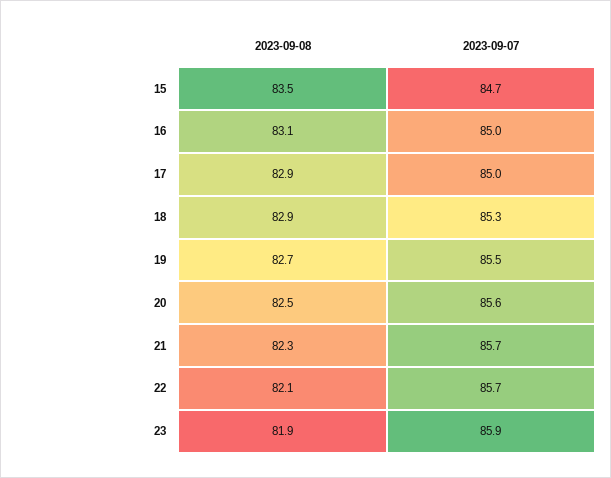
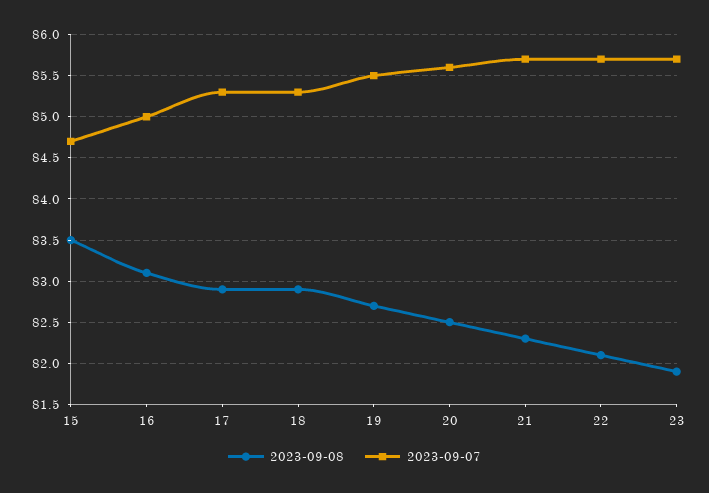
  {
    "2023-09-08": {
      "15": 83.5,
      "16": 83.1,
      "17": 82.9,
      "18": 82.9,
      "19": 82.7,
      "20": 82.5,
      "21": 82.3,
      "22": 82.1,
      "23": 81.9
    },
    "2023-09-07": {
      "15": 84.7,
      "16": 85,
-     "17": 85,
+     "17": 85.3,
      "18": 85.3,
      "19": 85.5,
      "20": 85.6,
      "21": 85.7,
      "22": 85.7,
-     "23": 85.9
+     "23": 85.7
    }
  }

